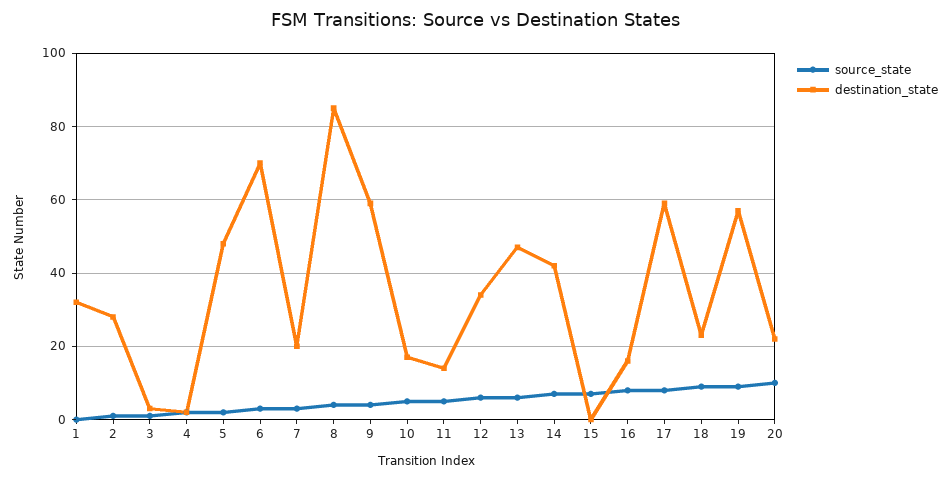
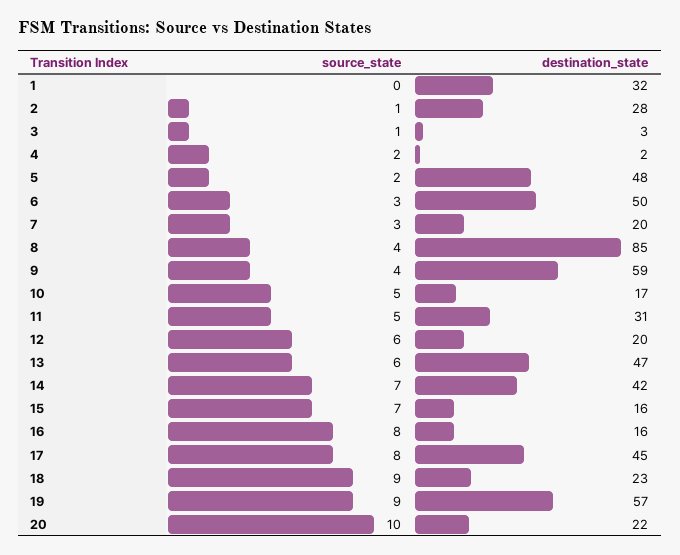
  {
    "source_state": {
      "1": 0,
      "2": 1,
      "3": 1,
      "4": 2,
      "5": 2,
      "6": 3,
      "7": 3,
      "8": 4,
      "9": 4,
      "10": 5,
      "11": 5,
      "12": 6,
      "13": 6,
      "14": 7,
      "15": 7,
      "16": 8,
      "17": 8,
      "18": 9,
      "19": 9,
      "20": 10
    },
    "destination_state": {
      "1": 32,
      "2": 28,
      "3": 3,
      "4": 2,
      "5": 48,
-     "6": 70,
+     "6": 50,
      "7": 20,
      "8": 85,
      "9": 59,
      "10": 17,
-     "11": 15,
+     "11": 31,
-     "12": 35,
+     "12": 20,
      "13": 47,
      "14": 42,
-     "15": 0,
+     "15": 16,
      "16": 16,
-     "17": 60,
+     "17": 45,
      "18": 23,
      "19": 57,
      "20": 22
    }
  }

